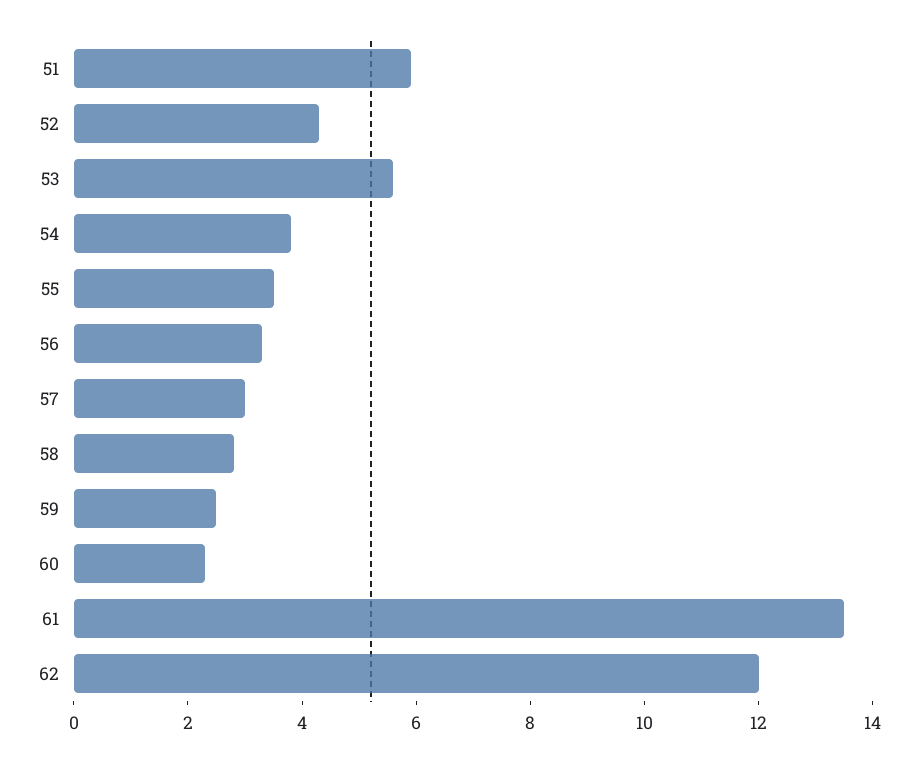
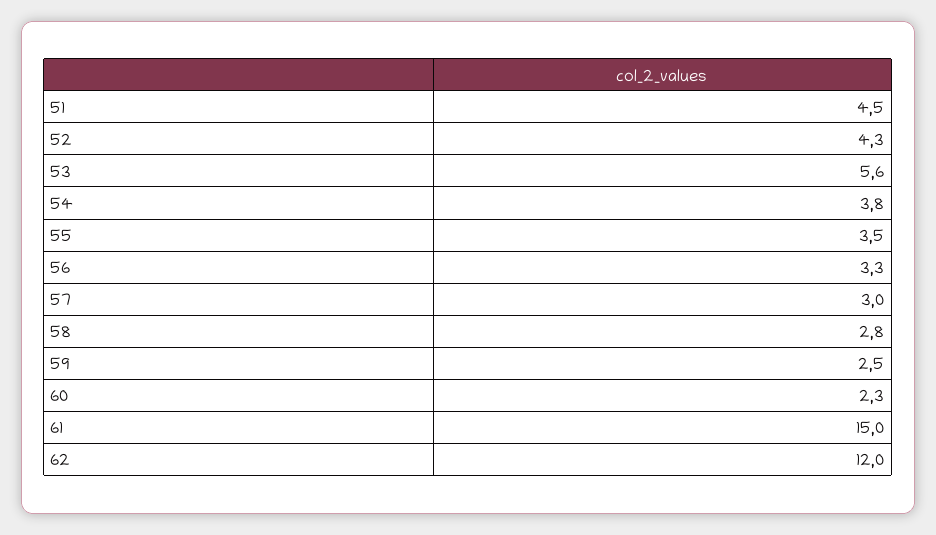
  {
-   "51": 6,
+   "51": 4.5,
    "52": 4.3,
    "53": 5.6,
    "54": 3.8,
    "55": 3.5,
    "56": 3.3,
    "57": 3,
    "58": 2.8,
    "59": 2.5,
    "60": 2.3,
-   "61": 13.5,
+   "61": 15,
    "62": 12
  }

